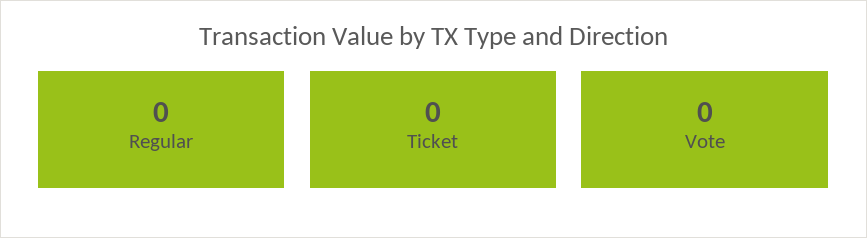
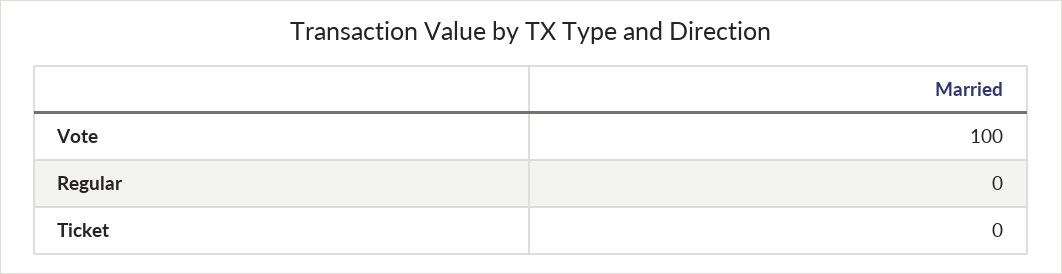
  {
    "Regular": 0,
    "Ticket": 0,
-   "Vote": 0
+   "Vote": 100
  }

